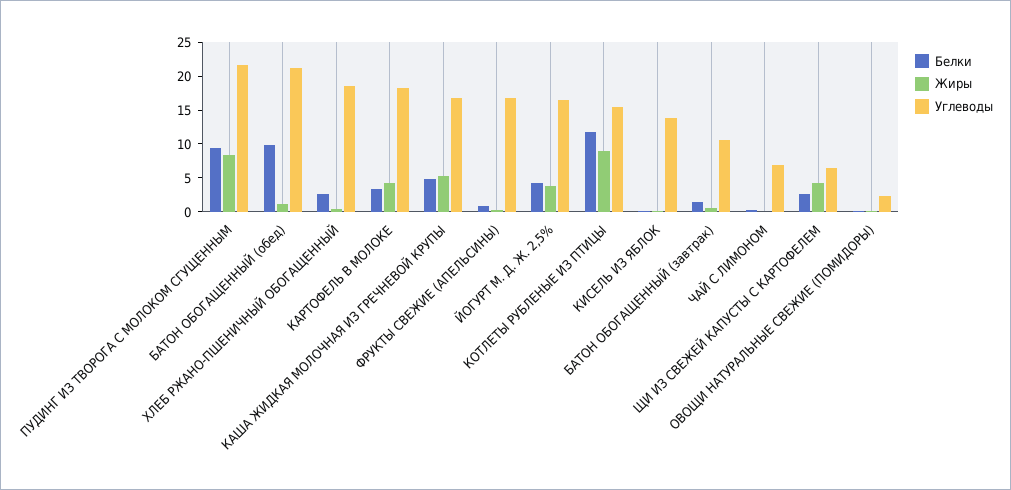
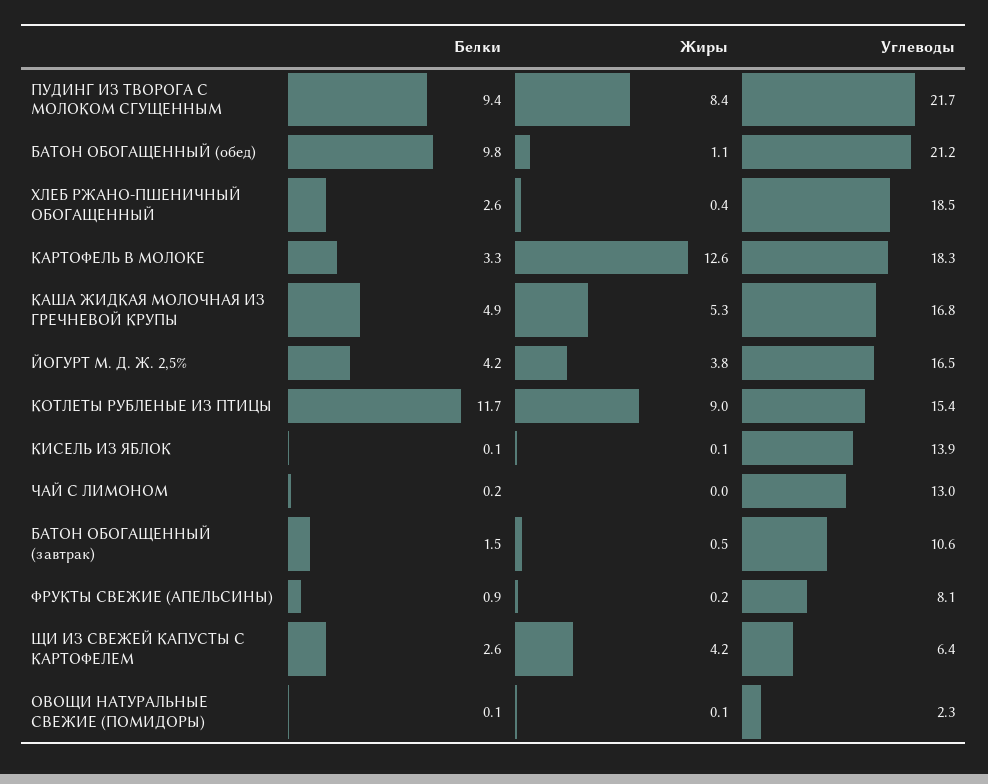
  {
    "Белки": {
      "ПУДИНГ ИЗ ТВОРОГА С МОЛОКОМ СГУЩЕННЫМ": 9.4,
      "БАТОН ОБОГАЩЕННЫЙ (обед)": 9.8,
      "ХЛЕБ РЖАНО-ПШЕНИЧНЫЙ ОБОГАЩЕННЫЙ": 2.6,
      "КАРТОФЕЛЬ В МОЛОКЕ": 3.3,
      "КАША ЖИДКАЯ МОЛОЧНАЯ ИЗ ГРЕЧНЕВОЙ КРУПЫ": 4.9,
      "ФРУКТЫ СВЕЖИЕ (АПЕЛЬСИНЫ)": 0.9,
      "ЙОГУРТ М. Д. Ж. 2,5%": 4.2,
      "КОТЛЕТЫ РУБЛЕНЫЕ ИЗ ПТИЦЫ": 11.7,
      "КИСЕЛЬ ИЗ ЯБЛОК": 0.1,
      "БАТОН ОБОГАЩЕННЫЙ (завтрак)": 1.5,
      "ЧАЙ С ЛИМОНОМ": 0.2,
      "ЩИ ИЗ СВЕЖЕЙ КАПУСТЫ С КАРТОФЕЛЕМ": 2.6,
      "ОВОЩИ НАТУРАЛЬНЫЕ СВЕЖИЕ (ПОМИДОРЫ)": 0.1
    },
    "Жиры": {
      "ПУДИНГ ИЗ ТВОРОГА С МОЛОКОМ СГУЩЕННЫМ": 8.4,
      "БАТОН ОБОГАЩЕННЫЙ (обед)": 1.1,
      "ХЛЕБ РЖАНО-ПШЕНИЧНЫЙ ОБОГАЩЕННЫЙ": 0.4,
-     "КАРТОФЕЛЬ В МОЛОКЕ": 5,
+     "КАРТОФЕЛЬ В МОЛОКЕ": 12.6,
      "КАША ЖИДКАЯ МОЛОЧНАЯ ИЗ ГРЕЧНЕВОЙ КРУПЫ": 5.3,
      "ФРУКТЫ СВЕЖИЕ (АПЕЛЬСИНЫ)": 0.2,
      "ЙОГУРТ М. Д. Ж. 2,5%": 3.8,
      "КОТЛЕТЫ РУБЛЕНЫЕ ИЗ ПТИЦЫ": 9,
      "КИСЕЛЬ ИЗ ЯБЛОК": 0.1,
      "БАТОН ОБОГАЩЕННЫЙ (завтрак)": 0.5,
      "ЧАЙ С ЛИМОНОМ": 0,
      "ЩИ ИЗ СВЕЖЕЙ КАПУСТЫ С КАРТОФЕЛЕМ": 4.2,
      "ОВОЩИ НАТУРАЛЬНЫЕ СВЕЖИЕ (ПОМИДОРЫ)": 0.1
    },
    "Углеводы": {
      "ПУДИНГ ИЗ ТВОРОГА С МОЛОКОМ СГУЩЕННЫМ": 21.7,
      "БАТОН ОБОГАЩЕННЫЙ (обед)": 21.2,
      "ХЛЕБ РЖАНО-ПШЕНИЧНЫЙ ОБОГАЩЕННЫЙ": 18.5,
      "КАРТОФЕЛЬ В МОЛОКЕ": 18.3,
      "КАША ЖИДКАЯ МОЛОЧНАЯ ИЗ ГРЕЧНЕВОЙ КРУПЫ": 16.8,
-     "ФРУКТЫ СВЕЖИЕ (АПЕЛЬСИНЫ)": 17.5,
+     "ФРУКТЫ СВЕЖИЕ (АПЕЛЬСИНЫ)": 8.1,
      "ЙОГУРТ М. Д. Ж. 2,5%": 16.5,
      "КОТЛЕТЫ РУБЛЕНЫЕ ИЗ ПТИЦЫ": 15.4,
      "КИСЕЛЬ ИЗ ЯБЛОК": 13.9,
      "БАТОН ОБОГАЩЕННЫЙ (завтрак)": 10.6,
-     "ЧАЙ С ЛИМОНОМ": 7.5,
+     "ЧАЙ С ЛИМОНОМ": 13,
      "ЩИ ИЗ СВЕЖЕЙ КАПУСТЫ С КАРТОФЕЛЕМ": 6.4,
      "ОВОЩИ НАТУРАЛЬНЫЕ СВЕЖИЕ (ПОМИДОРЫ)": 2.3
    }
  }

